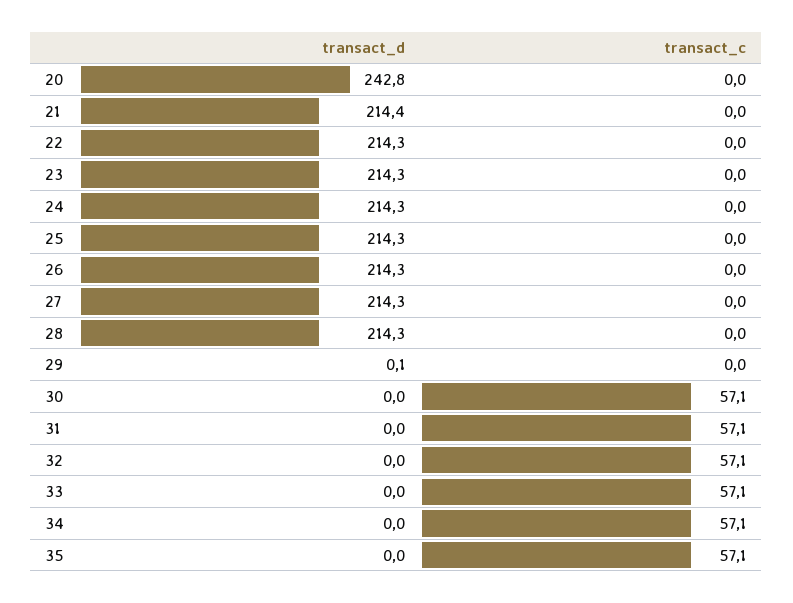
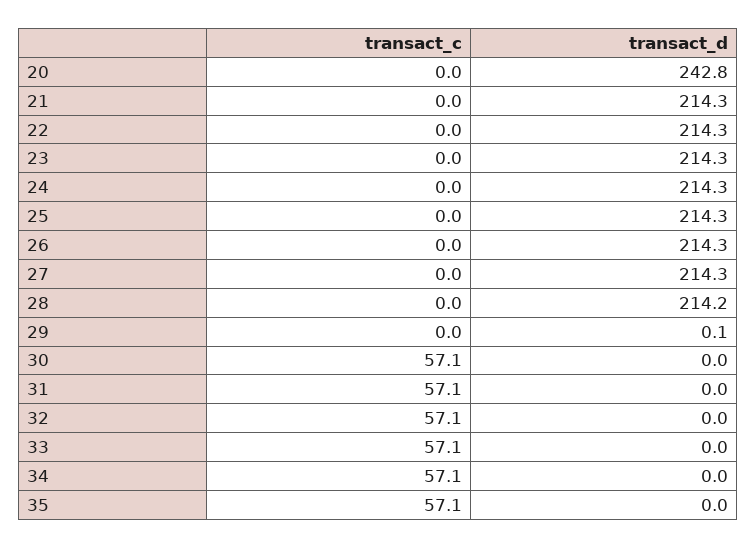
  {
    "transact_d": {
      "20": 242.8,
-     "21": 214.4,
+     "21": 214.3,
      "22": 214.3,
      "23": 214.3,
      "24": 214.3,
      "25": 214.3,
      "26": 214.3,
      "27": 214.3,
-     "28": 214.3,
+     "28": 214.2,
      "29": 0.1,
      "30": 0,
      "31": 0,
      "32": 0,
      "33": 0,
      "34": 0,
      "35": 0
    },
    "transact_c": {
      "20": 0,
      "21": 0,
      "22": 0,
      "23": 0,
      "24": 0,
      "25": 0,
      "26": 0,
      "27": 0,
      "28": 0,
      "29": 0,
      "30": 57.1,
      "31": 57.1,
      "32": 57.1,
      "33": 57.1,
      "34": 57.1,
      "35": 57.1
    }
  }

